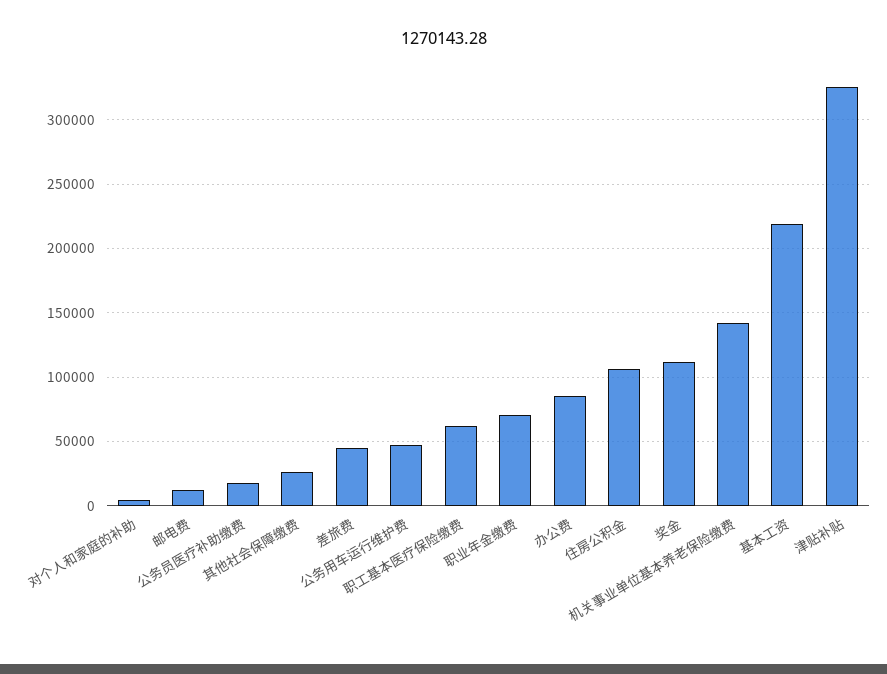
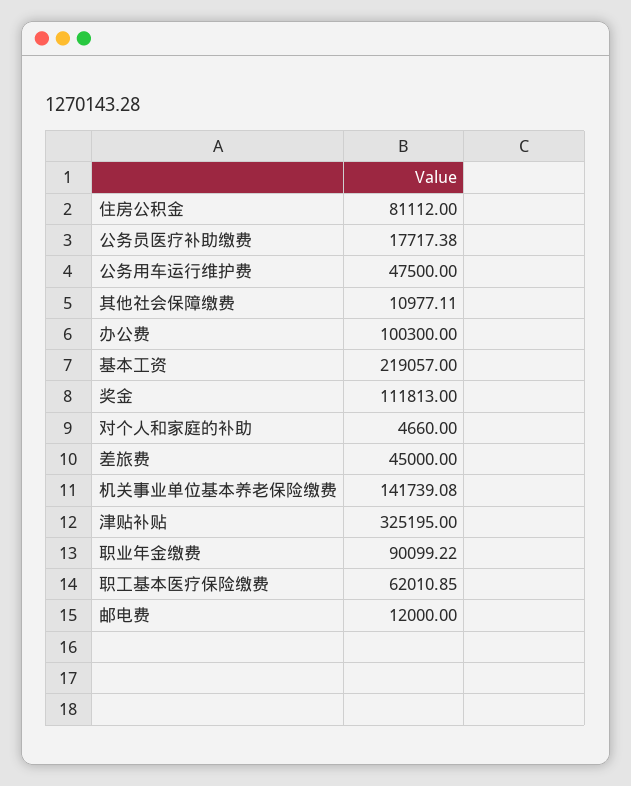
  {
    "对个人和家庭的补助": 4660,
    "邮电费": 12000,
    "公务员医疗补助缴费": 17717.38,
-   "其他社会保障缴费": 25000,
+   "其他社会保障缴费": 10977.11,
    "差旅费": 45000,
    "公务用车运行维护费": 47500,
    "职工基本医疗保险缴费": 62010.85,
-   "职业年金缴费": 70000,
+   "职业年金缴费": 90099.22,
-   "办公费": 85000,
+   "办公费": 100300,
-   "住房公积金": 105000,
+   "住房公积金": 81112,
    "奖金": 111813,
    "机关事业单位基本养老保险缴费": 141739.08,
    "基本工资": 219057,
    "津贴补贴": 325195
  }

